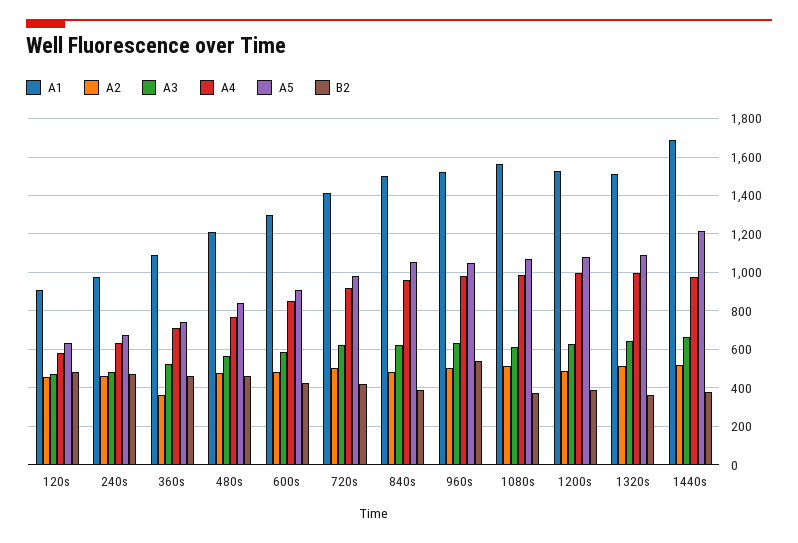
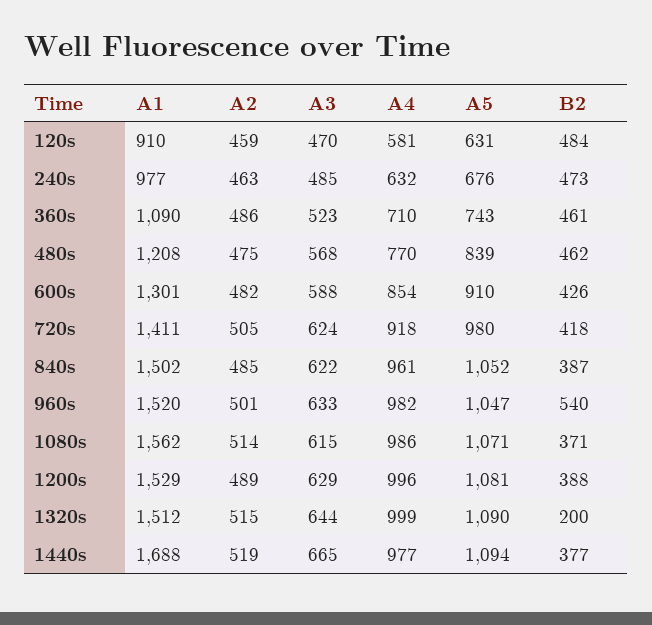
  {
    "A1": {
      "120s": 910,
      "240s": 977,
      "360s": 1090,
      "480s": 1208,
      "600s": 1301,
      "720s": 1411,
      "840s": 1502,
      "960s": 1520,
      "1080s": 1562,
      "1200s": 1529,
      "1320s": 1512,
      "1440s": 1688
    },
    "A2": {
      "120s": 459,
      "240s": 463,
-     "360s": 350,
+     "360s": 486,
      "480s": 475,
      "600s": 482,
      "720s": 505,
      "840s": 485,
      "960s": 501,
      "1080s": 514,
      "1200s": 489,
      "1320s": 515,
      "1440s": 519
    },
    "A3": {
      "120s": 470,
      "240s": 485,
      "360s": 523,
      "480s": 568,
      "600s": 588,
      "720s": 624,
      "840s": 622,
      "960s": 633,
      "1080s": 615,
      "1200s": 629,
      "1320s": 644,
      "1440s": 665
    },
    "A4": {
      "120s": 581,
      "240s": 632,
      "360s": 710,
      "480s": 770,
      "600s": 854,
      "720s": 918,
      "840s": 961,
      "960s": 982,
      "1080s": 986,
      "1200s": 996,
      "1320s": 999,
      "1440s": 977
    },
    "A5": {
      "120s": 631,
      "240s": 676,
      "360s": 743,
      "480s": 839,
      "600s": 910,
      "720s": 980,
      "840s": 1052,
      "960s": 1047,
      "1080s": 1071,
      "1200s": 1081,
      "1320s": 1090,
-     "1440s": 1200
+     "1440s": 1094
    },
    "B2": {
      "120s": 484,
      "240s": 473,
      "360s": 461,
      "480s": 462,
      "600s": 426,
      "720s": 418,
      "840s": 387,
      "960s": 540,
      "1080s": 371,
      "1200s": 388,
-     "1320s": 350,
+     "1320s": 200,
      "1440s": 377
    }
  }

